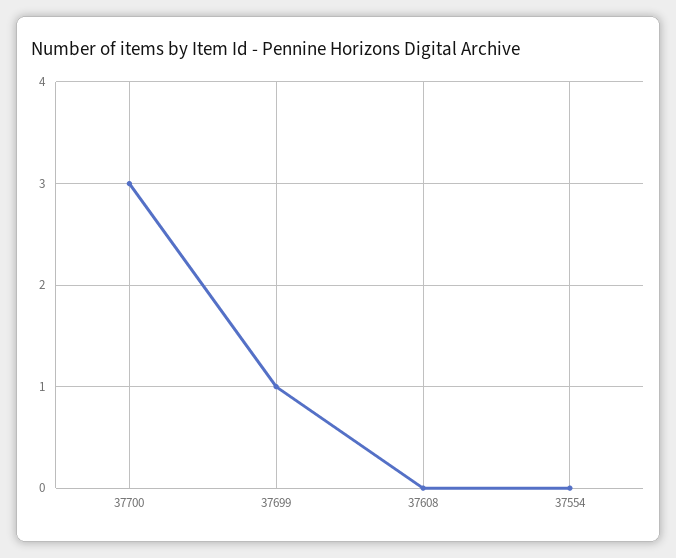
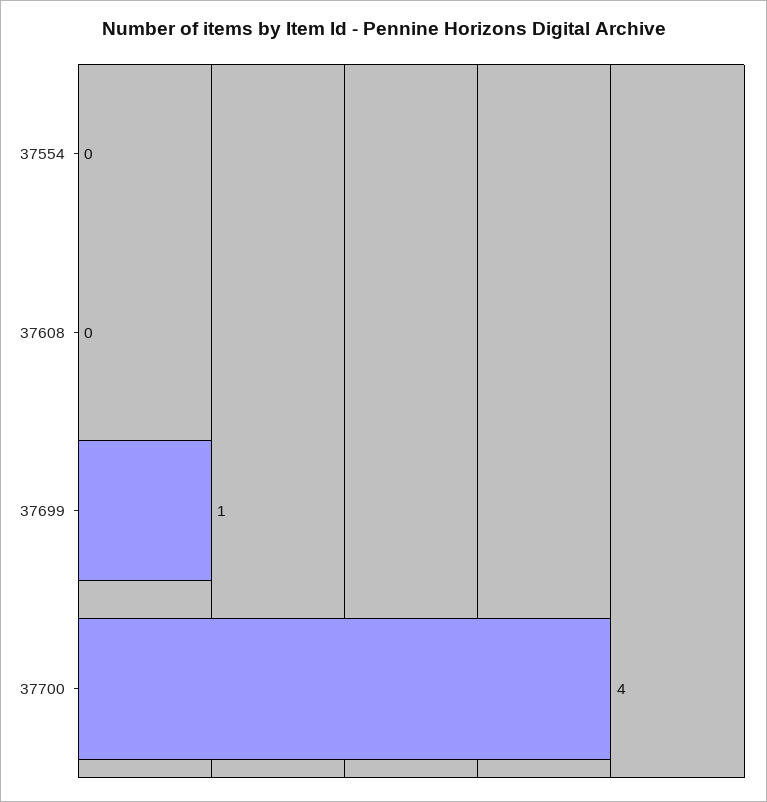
  {
-   "37700": 3,
+   "37700": 4,
    "37699": 1,
    "37608": 0,
    "37554": 0
  }

